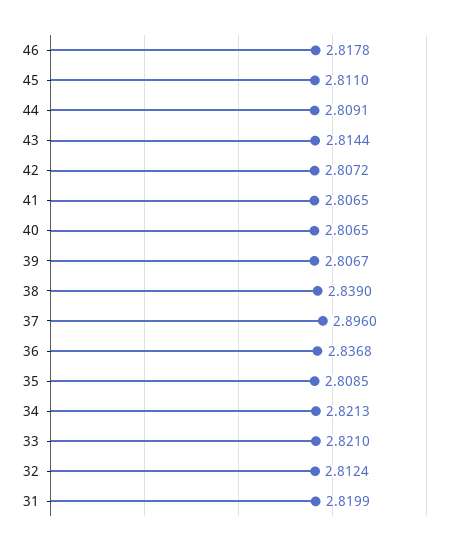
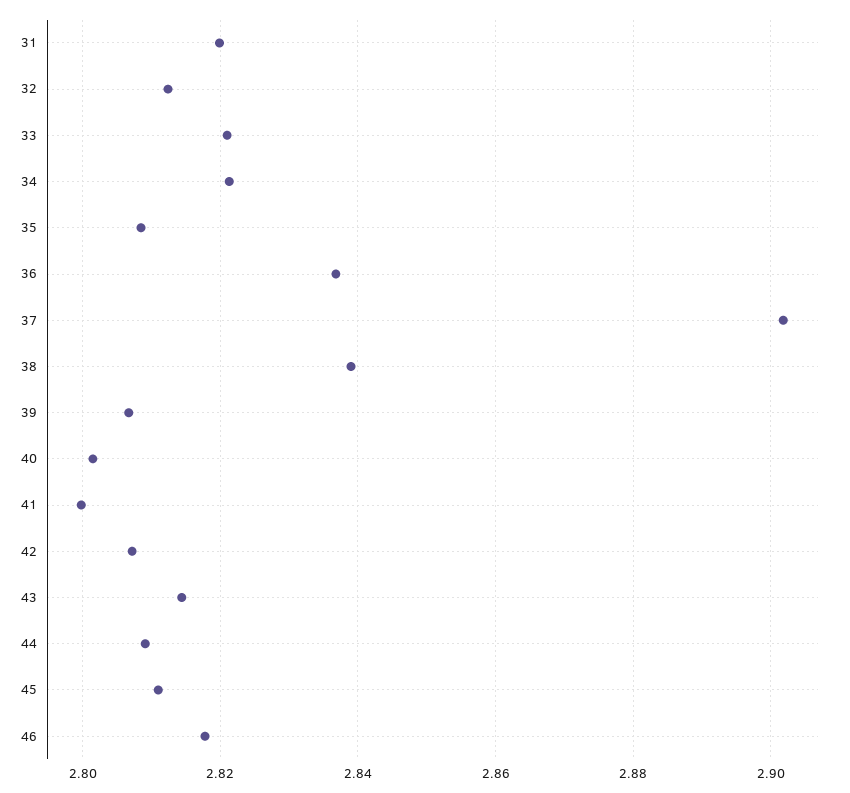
  {
    "46": 2.8178,
    "45": 2.811,
    "44": 2.8091,
    "43": 2.8144,
    "42": 2.8072,
-   "41": 2.8065,
+   "41": 2.8,
-   "40": 2.8065,
+   "40": 2.802,
    "39": 2.8067,
    "38": 2.839,
-   "37": 2.896,
+   "37": 2.902,
    "36": 2.8368,
    "35": 2.8085,
    "34": 2.8213,
    "33": 2.821,
    "32": 2.8124,
    "31": 2.8199
  }

